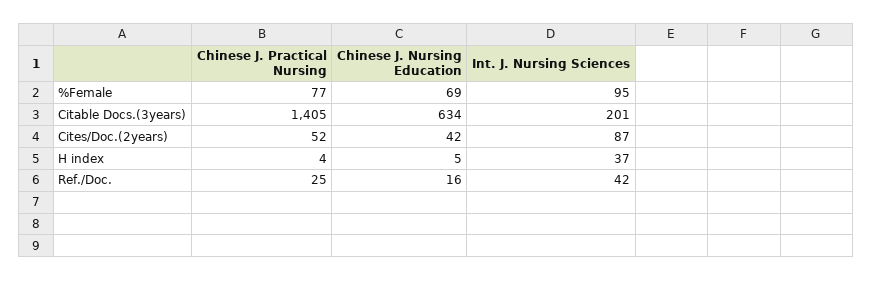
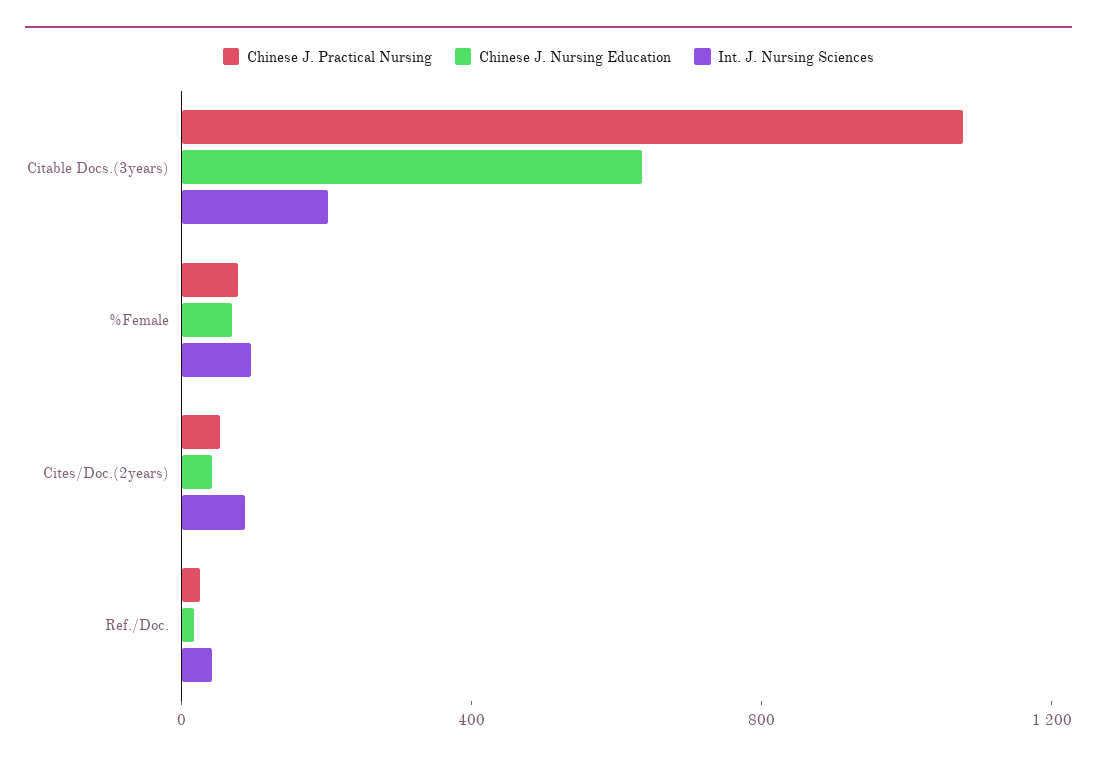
  {
    "Chinese J. Practical Nursing": {
      "%Female": 77,
-     "Citable Docs.(3years)": 1405,
+     "Citable Docs.(3years)": 1100,
      "Cites/Doc.(2years)": 52,
-     "H index": 4,
      "Ref./Doc.": 25
    },
    "Chinese J. Nursing Education": {
      "%Female": 69,
      "Citable Docs.(3years)": 634,
      "Cites/Doc.(2years)": 42,
-     "H index": 5,
      "Ref./Doc.": 16
    },
    "Int. J. Nursing Sciences": {
      "%Female": 95,
      "Citable Docs.(3years)": 201,
      "Cites/Doc.(2years)": 87,
-     "H index": 37,
      "Ref./Doc.": 42
    }
  }

